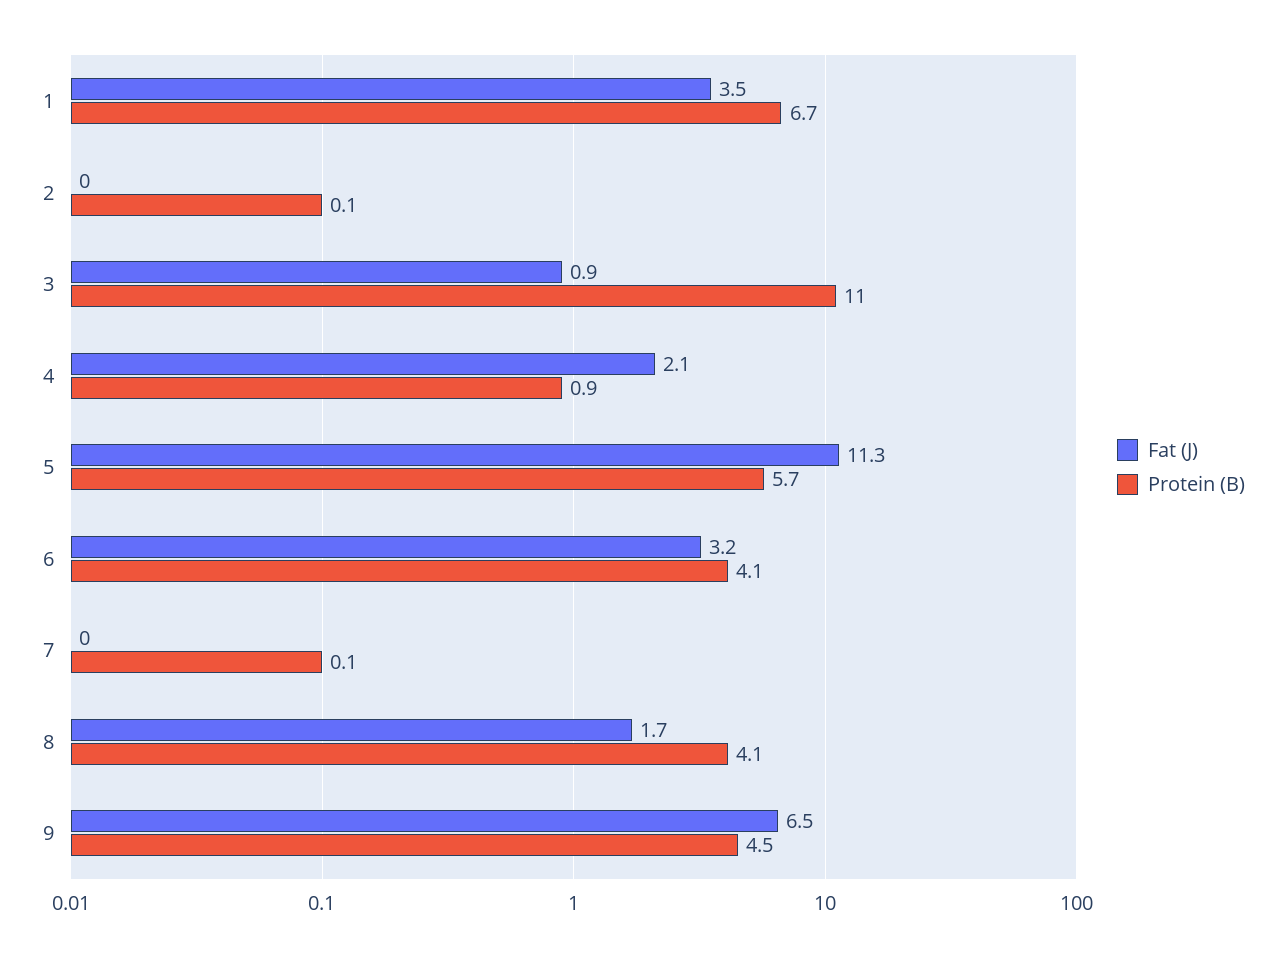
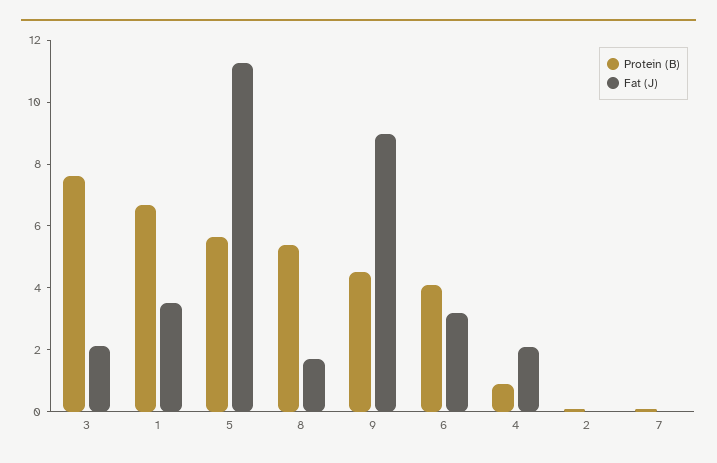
  {
    "Fat (J)": {
      "1": 3.5,
      "2": 0,
-     "3": 0.9,
+     "3": 2,
      "4": 2.1,
      "5": 11.3,
      "6": 3.2,
      "7": 0,
      "8": 1.7,
-     "9": 6.5
+     "9": 9
    },
    "Protein (B)": {
      "1": 6.7,
      "2": 0.1,
-     "3": 11,
+     "3": 7.5,
      "4": 0.9,
      "5": 5.7,
      "6": 4.1,
      "7": 0.1,
-     "8": 4.1,
+     "8": 5.5,
      "9": 4.5
    }
  }

